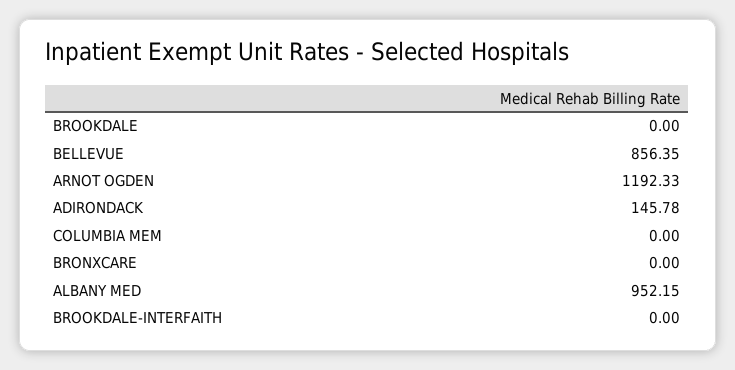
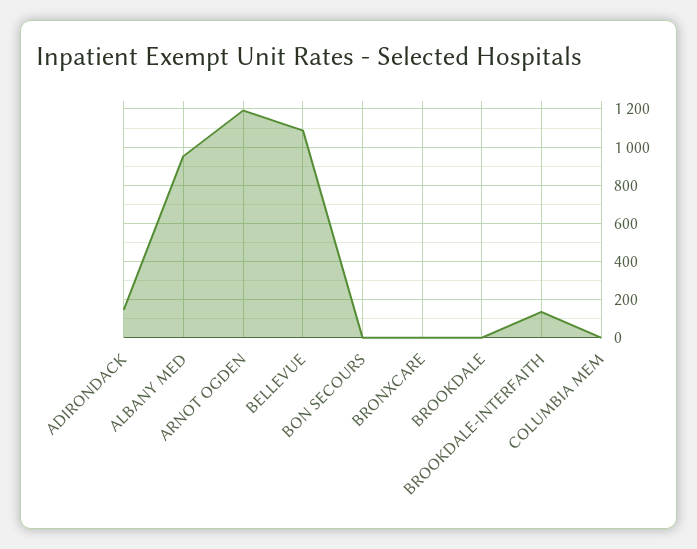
  {
    "BROOKDALE": 0,
-   "BELLEVUE": 856.35,
+   "BELLEVUE": 1100,
    "ARNOT OGDEN": 1192.33,
    "ADIRONDACK": 145.78,
    "COLUMBIA MEM": 0,
    "BRONXCARE": 0,
    "ALBANY MED": 952.15,
-   "BROOKDALE-INTERFAITH": 0
+   "BROOKDALE-INTERFAITH": 150,
+   "BON SECOURS": 0
  }

